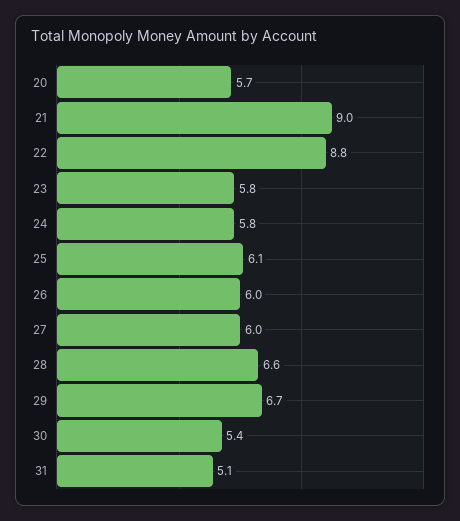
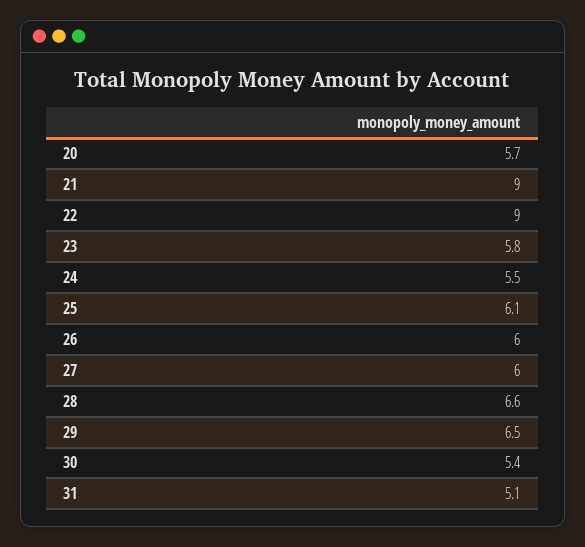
  {
    "20": 5.7,
    "21": 9,
-   "22": 8.8,
+   "22": 9,
    "23": 5.8,
-   "24": 5.8,
+   "24": 5.5,
    "25": 6.1,
    "26": 6,
    "27": 6,
    "28": 6.6,
-   "29": 6.7,
+   "29": 6.5,
    "30": 5.4,
    "31": 5.1
  }

